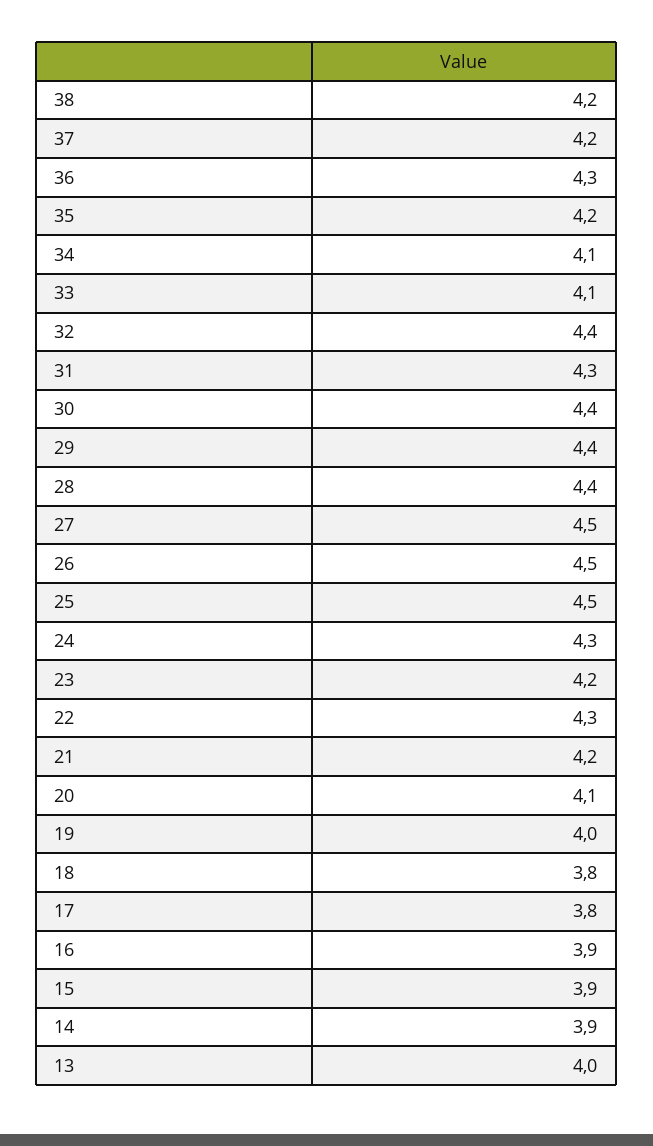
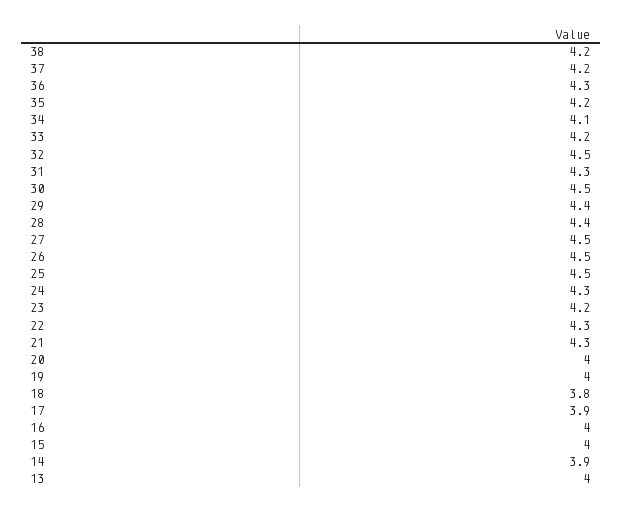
  {
    "38": 4.2,
    "37": 4.2,
    "36": 4.3,
    "35": 4.2,
    "34": 4.1,
-   "33": 4.1,
+   "33": 4.2,
-   "32": 4.4,
+   "32": 4.5,
    "31": 4.3,
-   "30": 4.4,
+   "30": 4.5,
    "29": 4.4,
    "28": 4.4,
    "27": 4.5,
    "26": 4.5,
    "25": 4.5,
    "24": 4.3,
    "23": 4.2,
    "22": 4.3,
-   "21": 4.2,
+   "21": 4.3,
-   "20": 4.1,
+   "20": 4,
    "19": 4,
    "18": 3.8,
-   "17": 3.8,
+   "17": 3.9,
-   "16": 3.9,
+   "16": 4,
-   "15": 3.9,
+   "15": 4,
    "14": 3.9,
    "13": 4
  }

